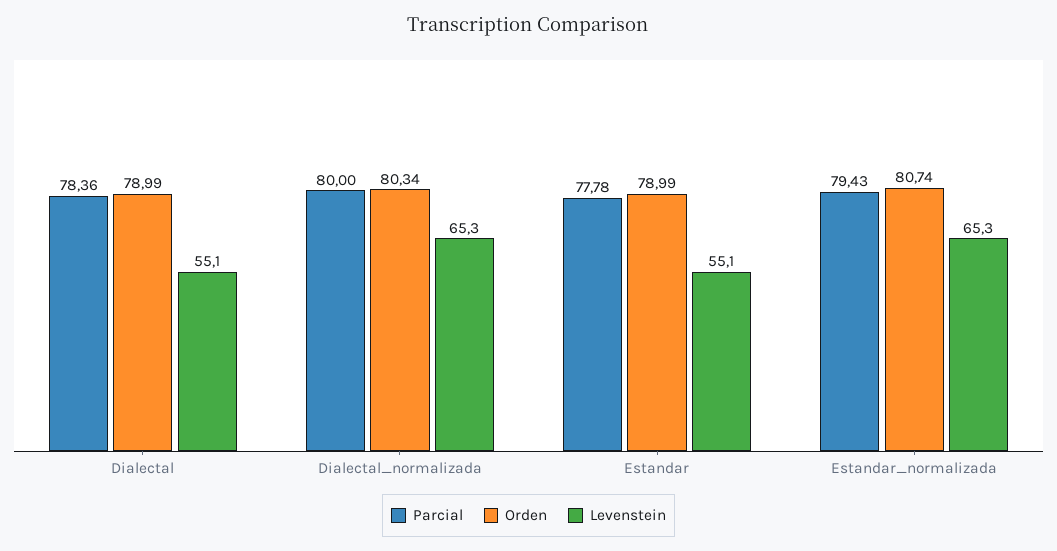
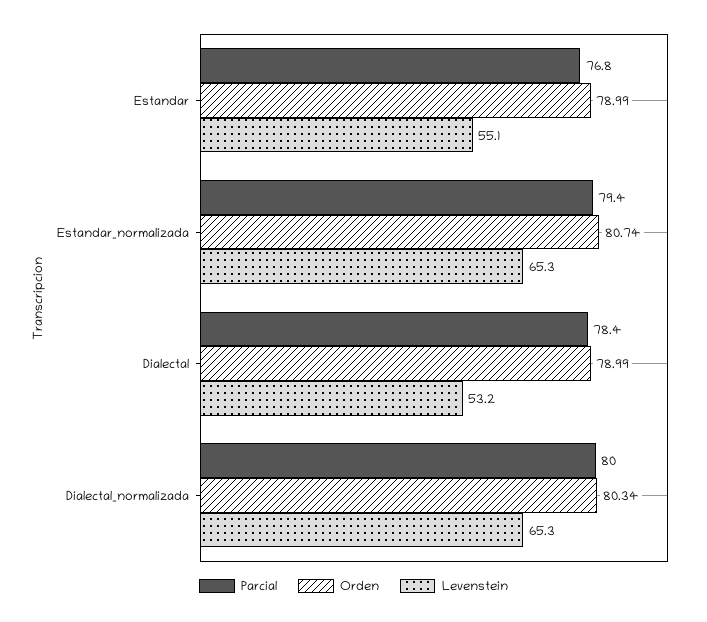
  {
    "Parcial": {
      "Dialectal": 78.36,
      "Dialectal_normalizada": 80,
-     "Estandar": 77.78,
+     "Estandar": 76.8,
      "Estandar_normalizada": 79.43
    },
    "Orden": {
      "Dialectal": 78.99,
      "Dialectal_normalizada": 80.34,
      "Estandar": 78.99,
      "Estandar_normalizada": 80.74
    },
    "Levenstein": {
-     "Dialectal": 55.1,
+     "Dialectal": 53.2,
      "Dialectal_normalizada": 65.3,
      "Estandar": 55.1,
      "Estandar_normalizada": 65.3
    }
  }

